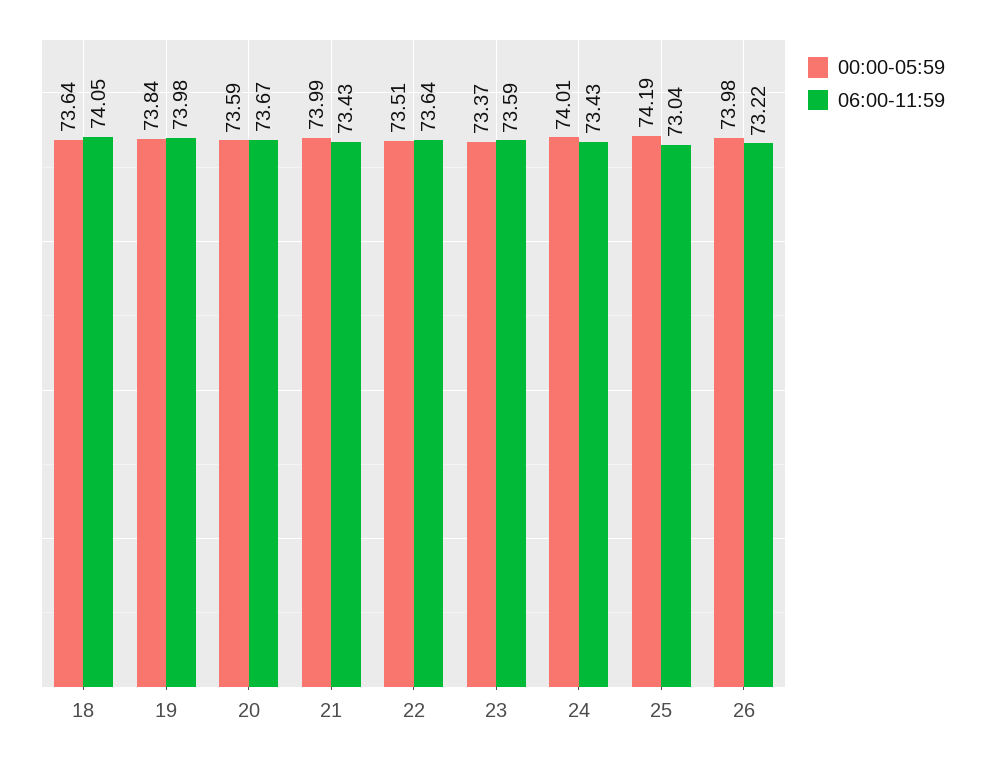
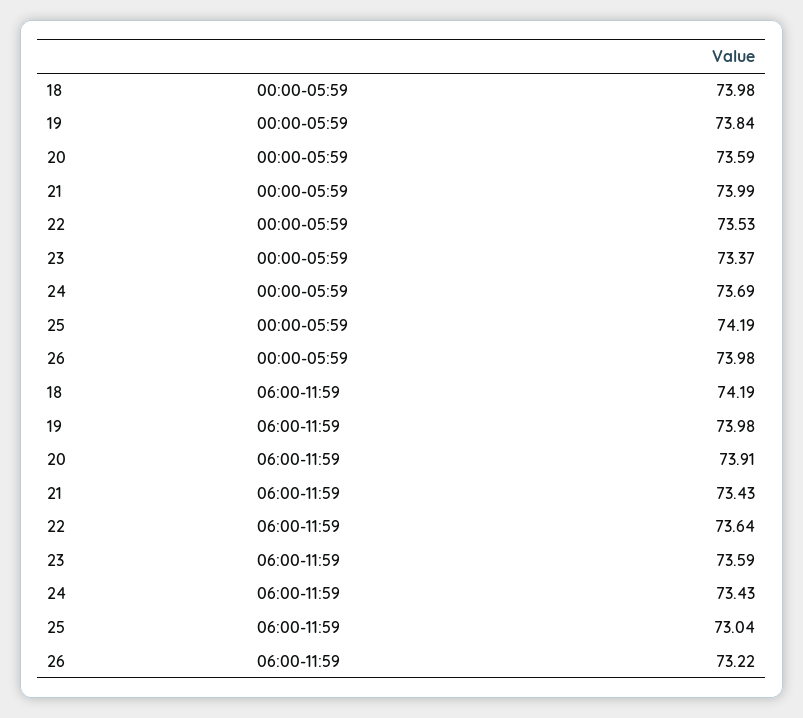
  {
    "00:00-05:59": {
-     "18": 73.64,
+     "18": 73.98,
      "19": 73.84,
      "20": 73.59,
      "21": 73.99,
-     "22": 73.51,
+     "22": 73.53,
      "23": 73.37,
-     "24": 74.01,
+     "24": 73.69,
      "25": 74.19,
      "26": 73.98
    },
    "06:00-11:59": {
-     "18": 74.05,
+     "18": 74.19,
      "19": 73.98,
-     "20": 73.67,
+     "20": 73.91,
      "21": 73.43,
      "22": 73.64,
      "23": 73.59,
      "24": 73.43,
      "25": 73.04,
      "26": 73.22
    }
  }

